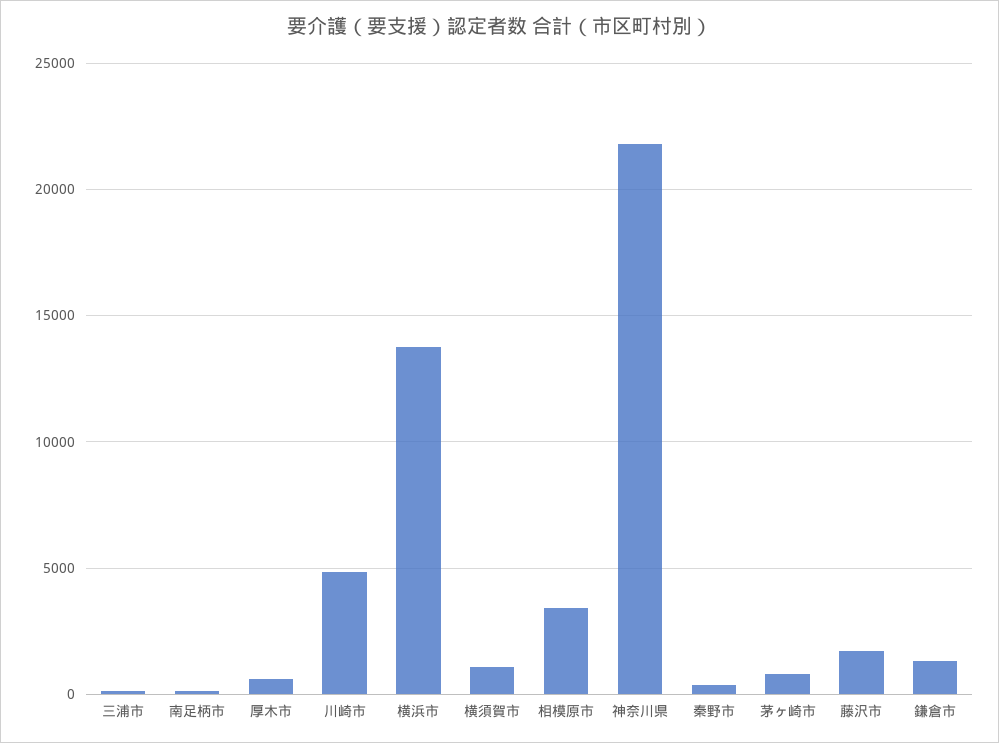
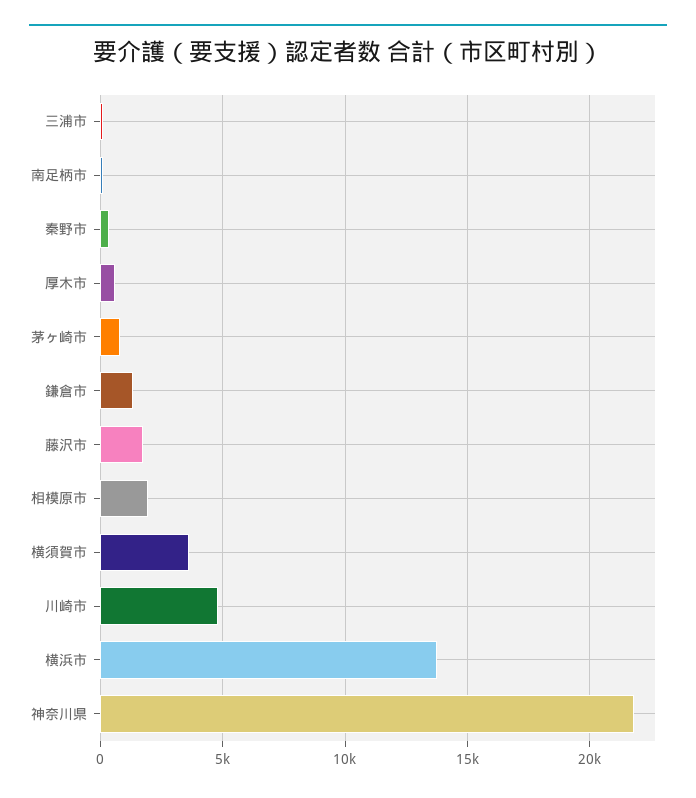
  {
    "三浦市": 0,
    "南足柄市": 0,
    "厚木市": 500,
    "川崎市": 5000,
    "横浜市": 14000,
-   "横須賀市": 1000,
+   "横須賀市": 3500,
-   "相模原市": 3500,
+   "相模原市": 2000,
    "神奈川県": 22000,
    "秦野市": 500,
    "茅ヶ崎市": 1000,
    "藤沢市": 1500,
    "鎌倉市": 1500
  }

